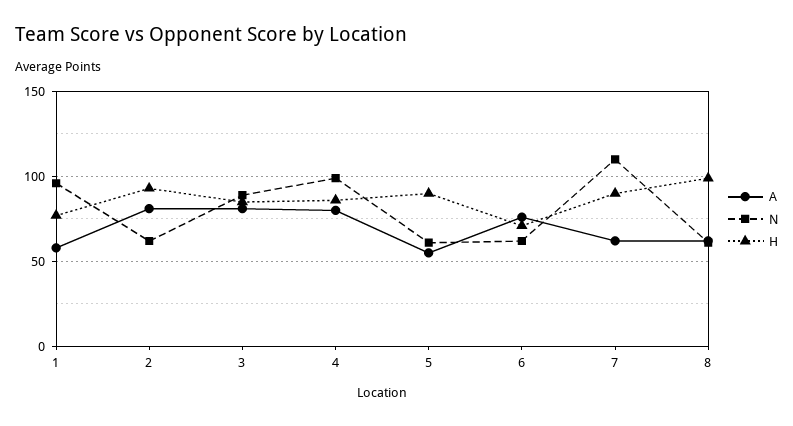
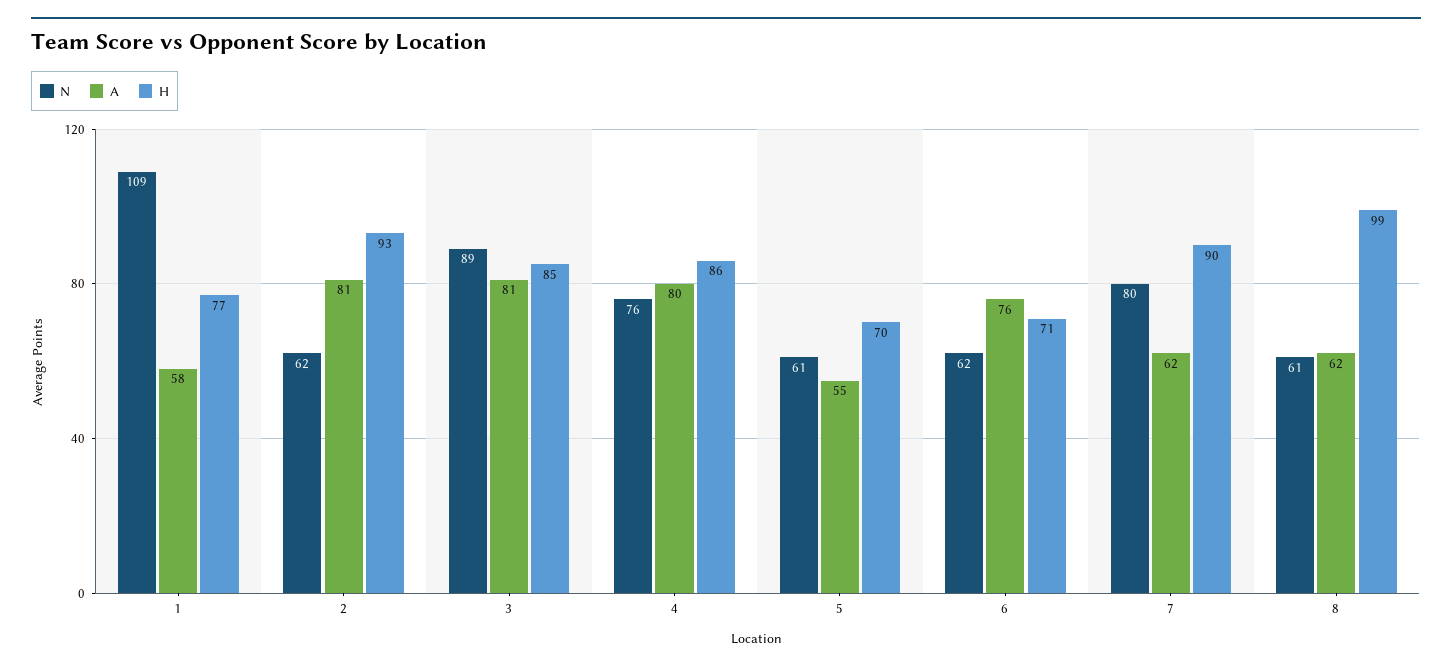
  {
    "A": {
      "1": 58,
      "2": 81,
      "3": 81,
      "4": 80,
      "5": 55,
      "6": 76,
      "7": 62,
      "8": 62
    },
    "N": {
-     "1": 95,
+     "1": 109,
      "2": 62,
      "3": 89,
-     "4": 100,
+     "4": 76,
      "5": 61,
      "6": 62,
-     "7": 110,
+     "7": 80,
      "8": 61
    },
    "H": {
      "1": 77,
      "2": 93,
      "3": 85,
      "4": 86,
-     "5": 90,
+     "5": 70,
      "6": 71,
      "7": 90,
      "8": 99
    }
  }

